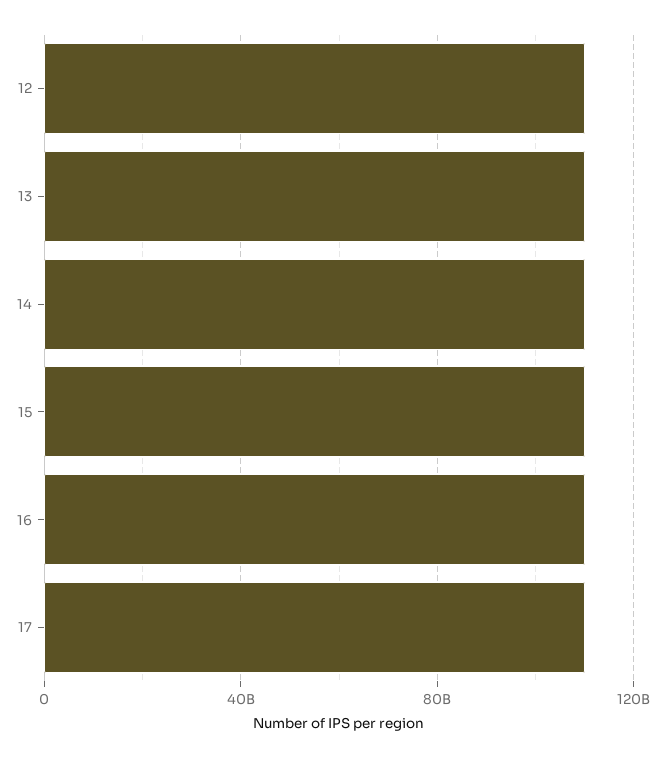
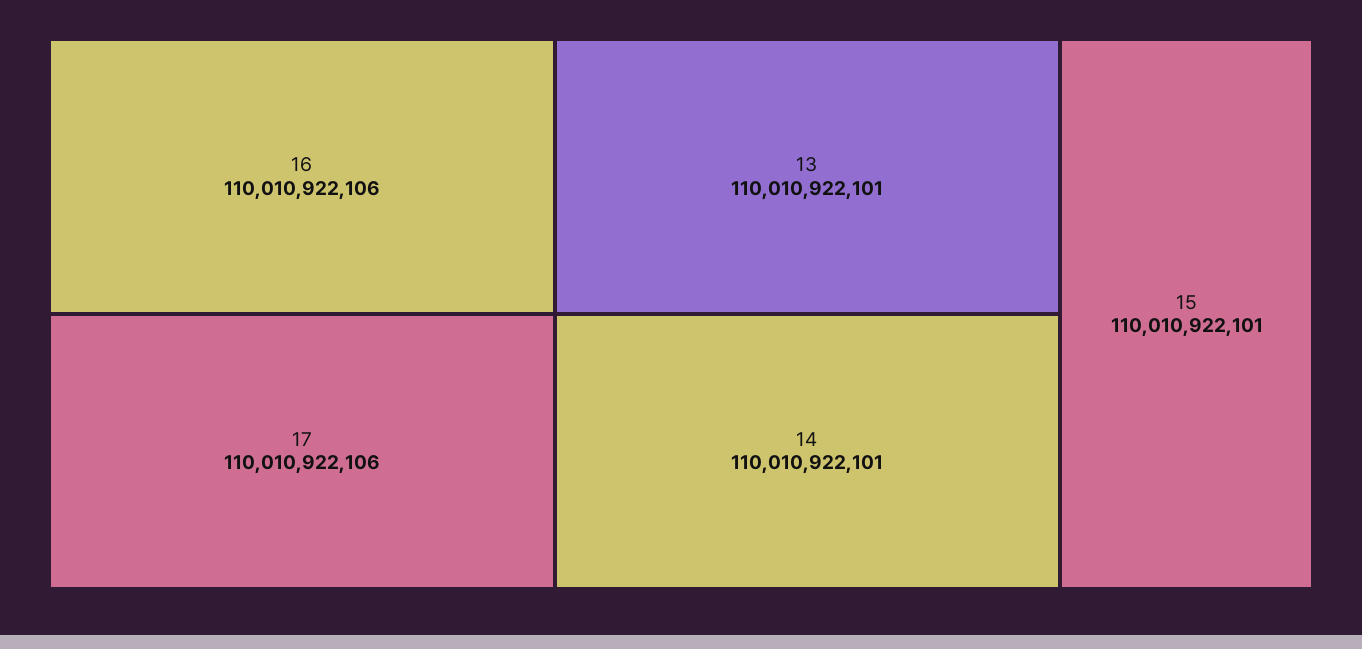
  {
-   "12": 110000000000,
    "13": 110010922101,
    "14": 110010922101,
    "15": 110010922101,
    "16": 110010922106,
    "17": 110010922106
  }

